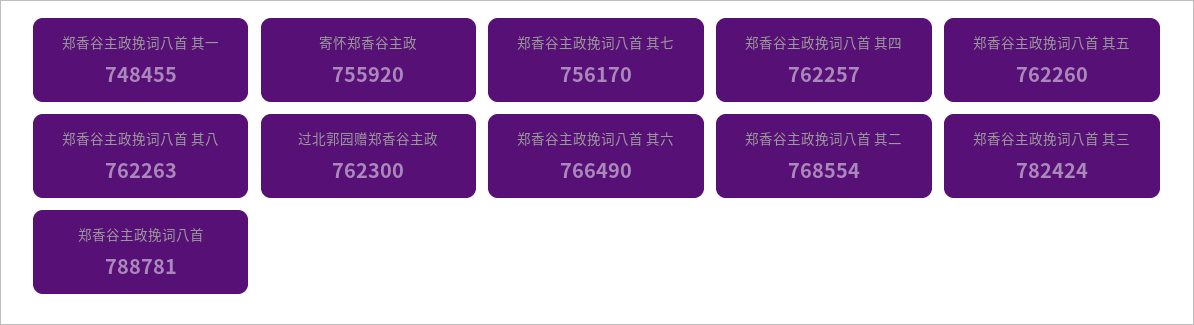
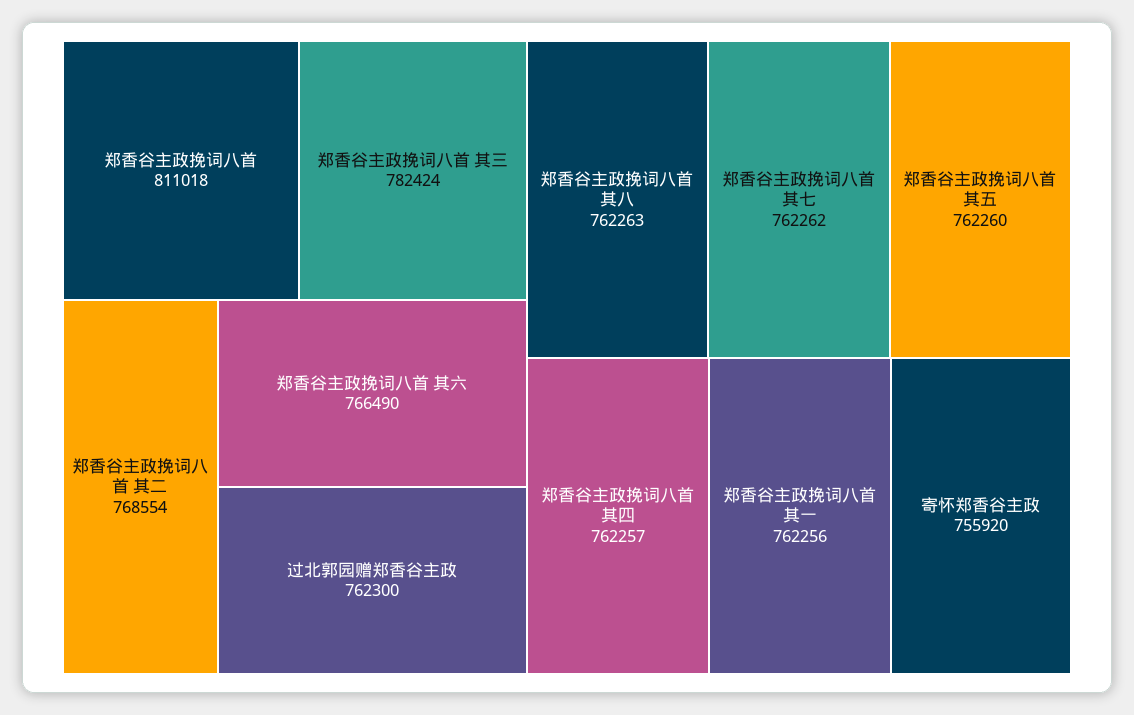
  {
-   "郑香谷主政挽词八首 其一": 748455,
+   "郑香谷主政挽词八首 其一": 762256,
    "寄怀郑香谷主政": 755920,
-   "郑香谷主政挽词八首 其七": 756170,
+   "郑香谷主政挽词八首 其七": 762262,
    "郑香谷主政挽词八首 其四": 762257,
    "郑香谷主政挽词八首 其五": 762260,
    "郑香谷主政挽词八首 其八": 762263,
    "过北郭园赠郑香谷主政": 762300,
    "郑香谷主政挽词八首 其六": 766490,
    "郑香谷主政挽词八首 其二": 768554,
    "郑香谷主政挽词八首 其三": 782424,
-   "郑香谷主政挽词八首": 788781
+   "郑香谷主政挽词八首": 811018
  }

